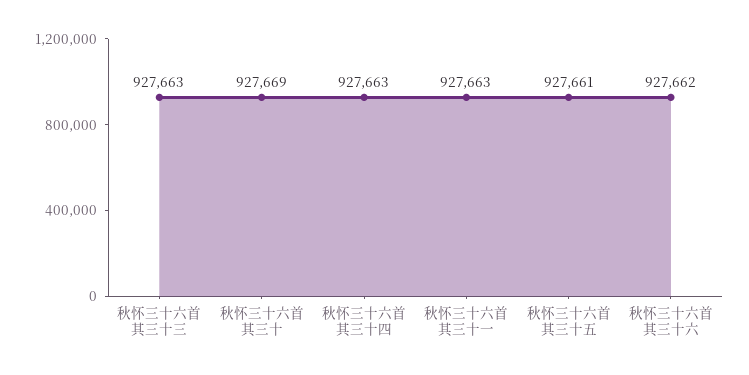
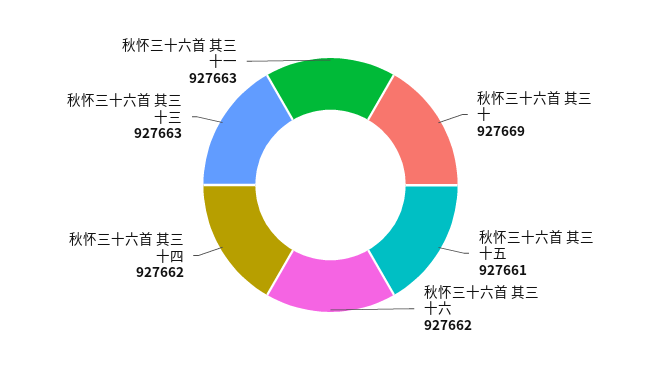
  {
    "秋怀三十六首 其三十三": 927663,
    "秋怀三十六首 其三十": 927669,
-   "秋怀三十六首 其三十四": 927663,
+   "秋怀三十六首 其三十四": 927662,
    "秋怀三十六首 其三十一": 927663,
    "秋怀三十六首 其三十五": 927661,
    "秋怀三十六首 其三十六": 927662
  }

